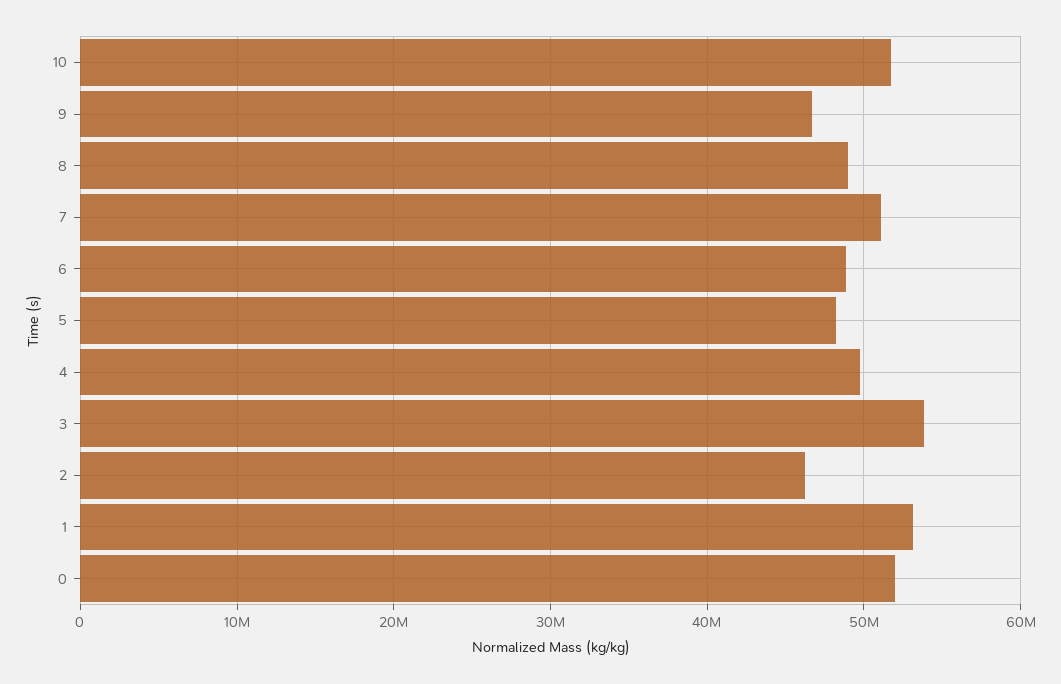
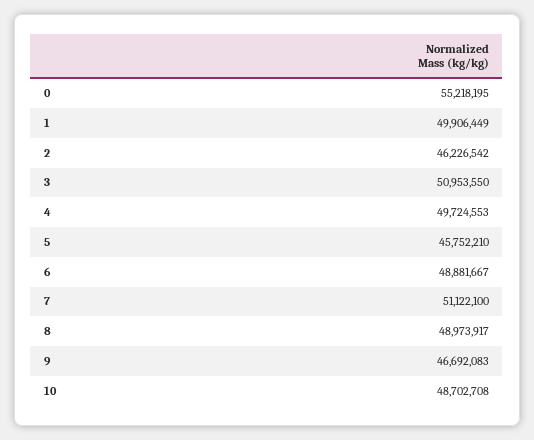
  {
-   "10": 52000000,
+   "10": 48702708,
    "9": 46692083,
    "8": 48973917,
    "7": 51122100,
    "6": 48881667,
-   "5": 48000000,
+   "5": 45752210,
    "4": 49724553,
-   "3": 54000000,
+   "3": 50953550,
    "2": 46226542,
-   "1": 53000000,
+   "1": 49906449,
-   "0": 52000000
+   "0": 55218195
  }

